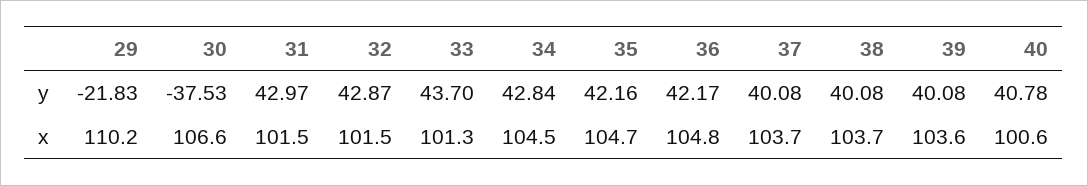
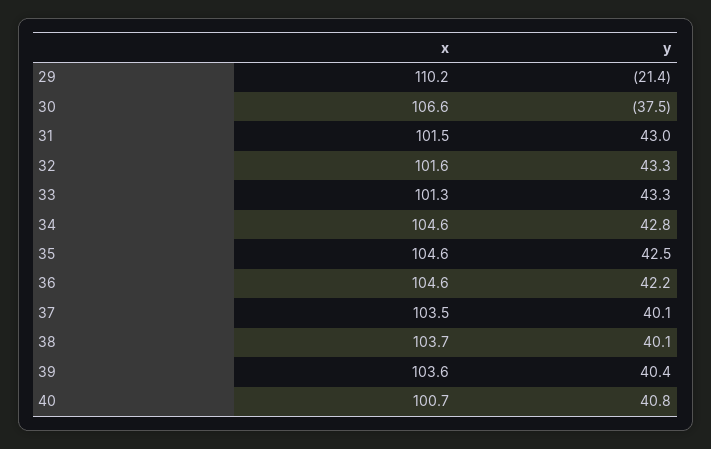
  {
    "29": {
-     "y": -21.83,
+     "y": -21.4,
      "x": 110.2
    },
    "30": {
      "y": -37.53,
      "x": 106.6
    },
    "31": {
      "y": 42.97,
      "x": 101.5
    },
    "32": {
-     "y": 42.87,
+     "y": 43.3,
-     "x": 101.5
+     "x": 101.6
    },
    "33": {
-     "y": 43.7,
+     "y": 43.3,
      "x": 101.3
    },
    "34": {
      "y": 42.84,
-     "x": 104.5
+     "x": 104.6
    },
    "35": {
-     "y": 42.16,
+     "y": 42.5,
-     "x": 104.7
+     "x": 104.6
    },
    "36": {
      "y": 42.17,
-     "x": 104.8
+     "x": 104.6
    },
    "37": {
      "y": 40.08,
-     "x": 103.7
+     "x": 103.5
    },
    "38": {
      "y": 40.08,
      "x": 103.7
    },
    "39": {
-     "y": 40.08,
+     "y": 40.4,
      "x": 103.6
    },
    "40": {
      "y": 40.78,
-     "x": 100.6
+     "x": 100.7
    }
  }

